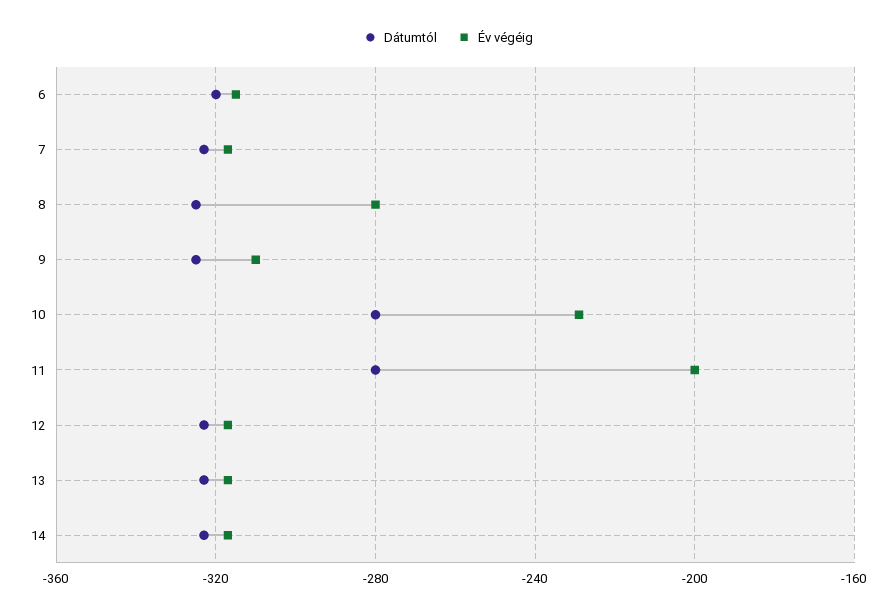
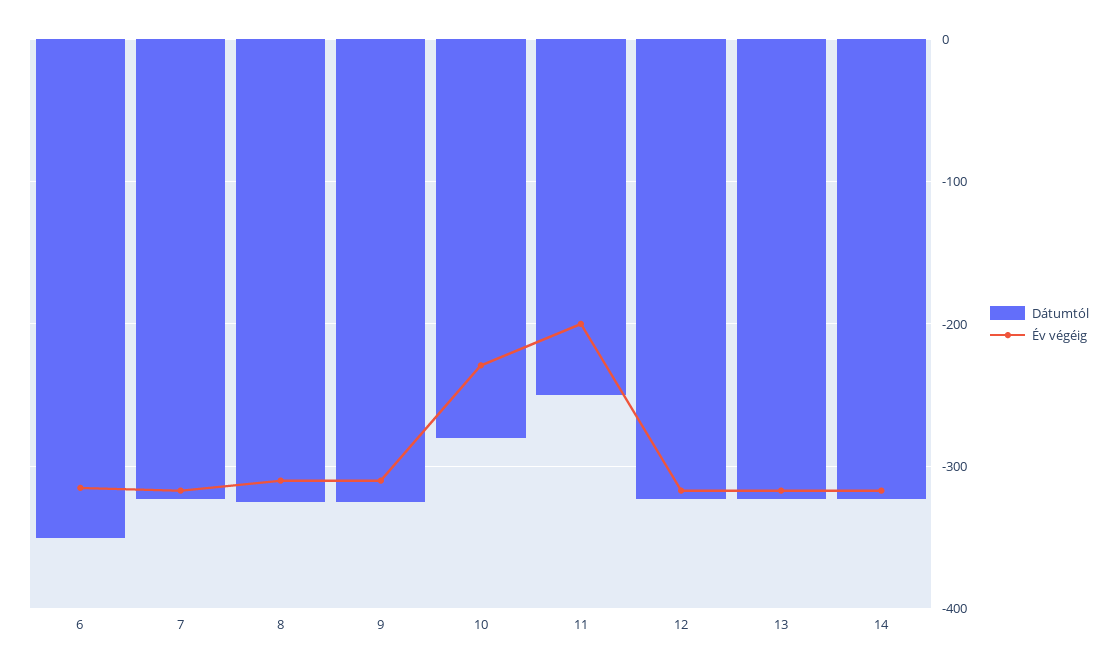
  {
    "Dátumtól": {
-     "6": -320,
+     "6": -350,
      "7": -325,
      "8": -325,
      "9": -325,
      "10": -280,
-     "11": -280,
+     "11": -250,
      "12": -325,
      "13": -325,
      "14": -325
    },
    "Év végéig": {
      "6": -315,
      "7": -315,
-     "8": -280,
+     "8": -310,
      "9": -310,
      "10": -230,
      "11": -200,
      "12": -315,
      "13": -315,
      "14": -315
    }
  }

